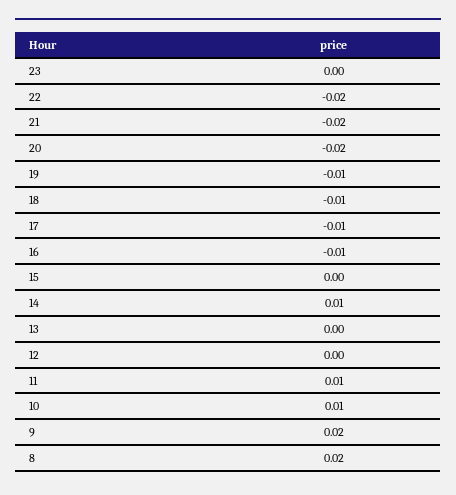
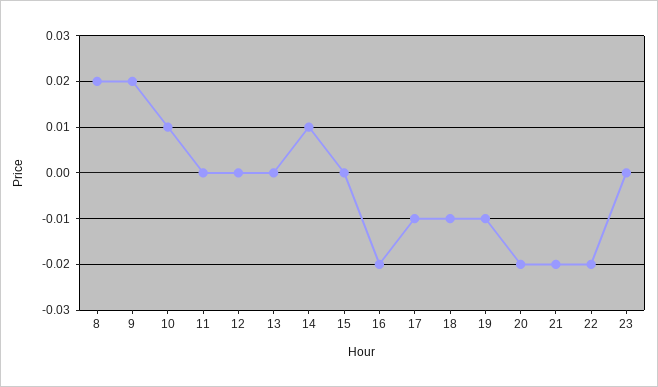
  {
    "23": 0,
    "22": -0.02,
    "21": -0.02,
    "20": -0.02,
    "19": -0.01,
    "18": -0.01,
    "17": -0.01,
-   "16": -0.01,
+   "16": -0.02,
    "15": 0,
    "14": 0.01,
    "13": 0,
    "12": 0,
-   "11": 0.01,
+   "11": 0,
    "10": 0.01,
    "9": 0.02,
    "8": 0.02
  }

